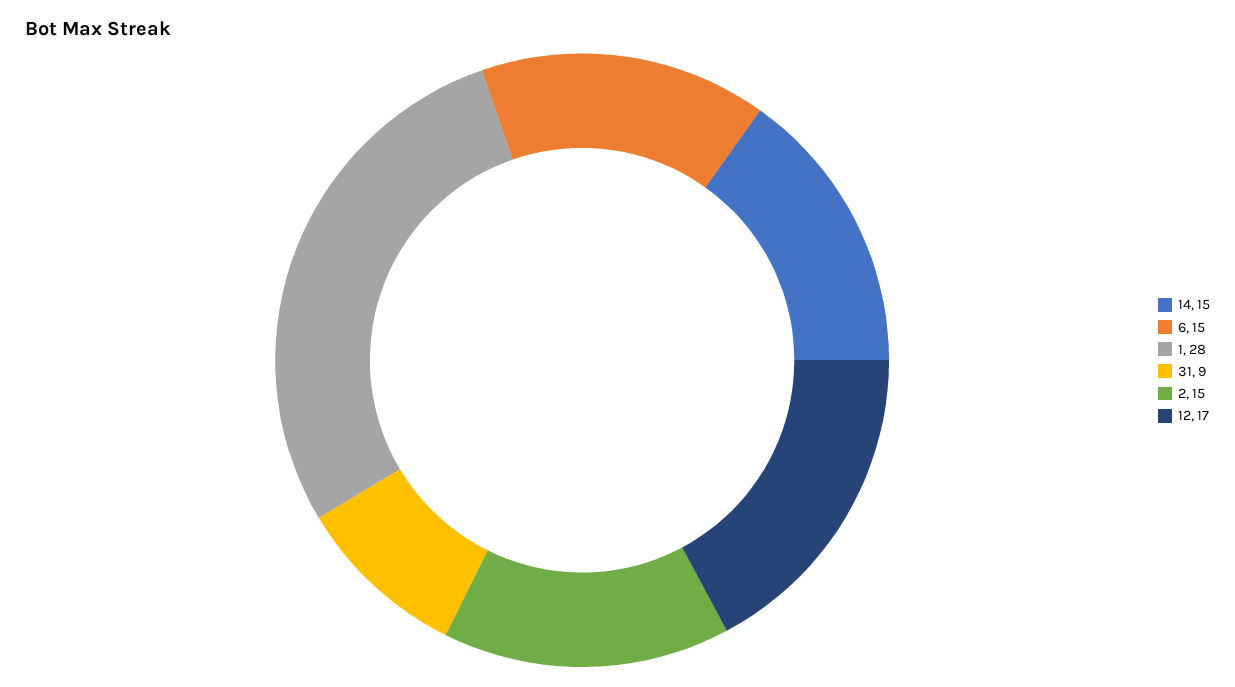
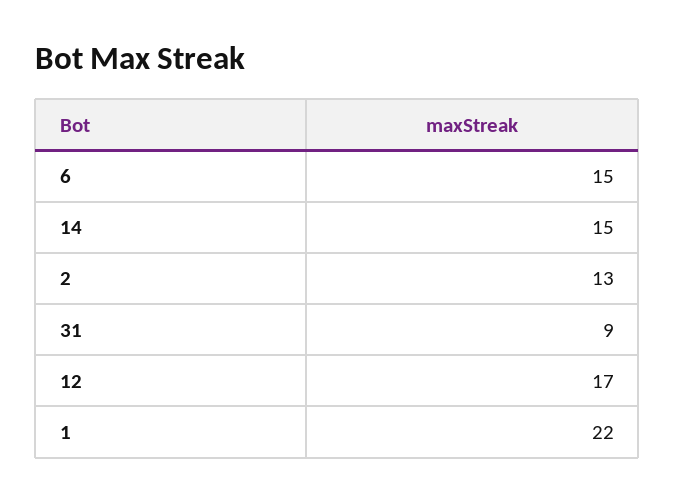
  {
    "14": 15,
    "6": 15,
-   "1": 28,
+   "1": 22,
    "31": 9,
-   "2": 15,
+   "2": 13,
    "12": 17
  }

